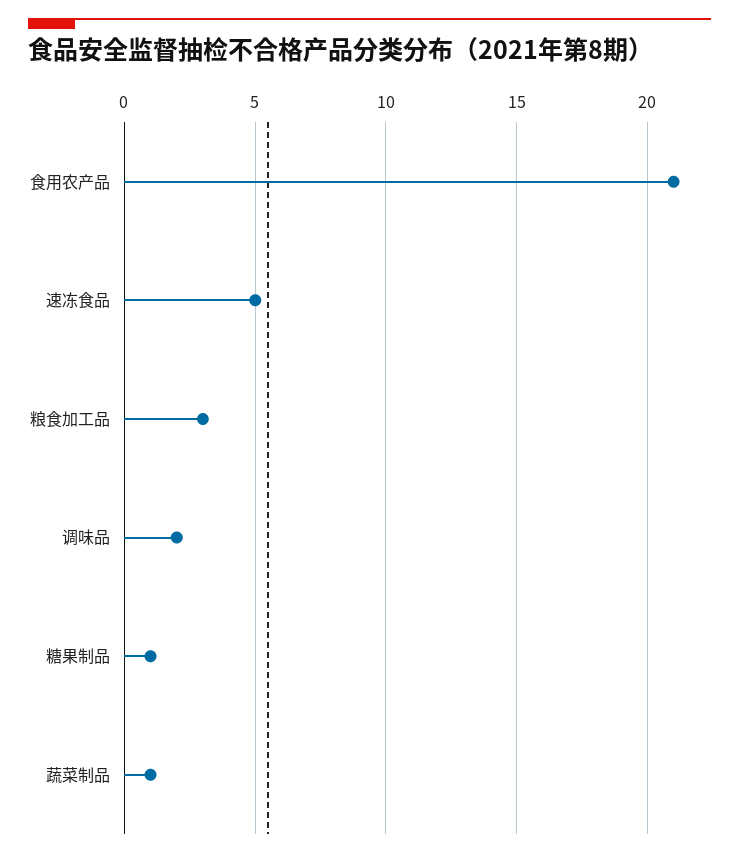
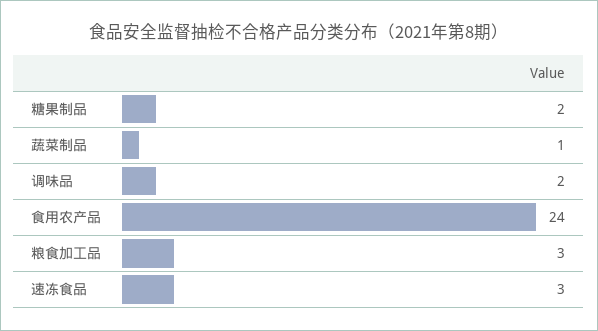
  {
-   "食用农产品": 21,
+   "食用农产品": 24,
-   "速冻食品": 5,
+   "速冻食品": 3,
    "粮食加工品": 3,
    "调味品": 2,
-   "糖果制品": 1,
+   "糖果制品": 2,
    "蔬菜制品": 1
  }

